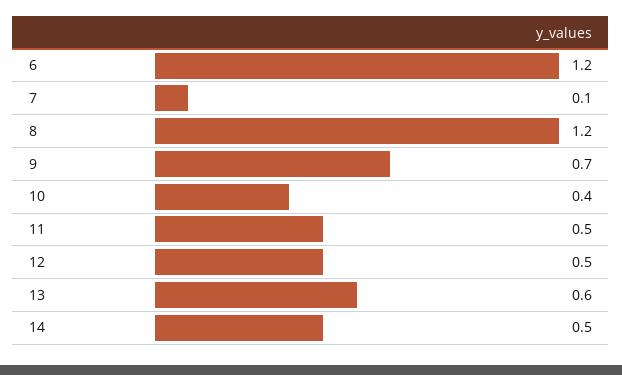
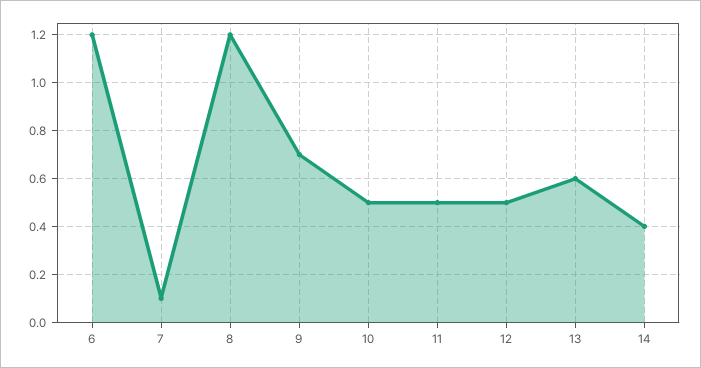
  {
    "6": 1.2,
    "7": 0.1,
    "8": 1.2,
    "9": 0.7,
-   "10": 0.4,
+   "10": 0.5,
    "11": 0.5,
    "12": 0.5,
    "13": 0.6,
-   "14": 0.5
+   "14": 0.4
  }

